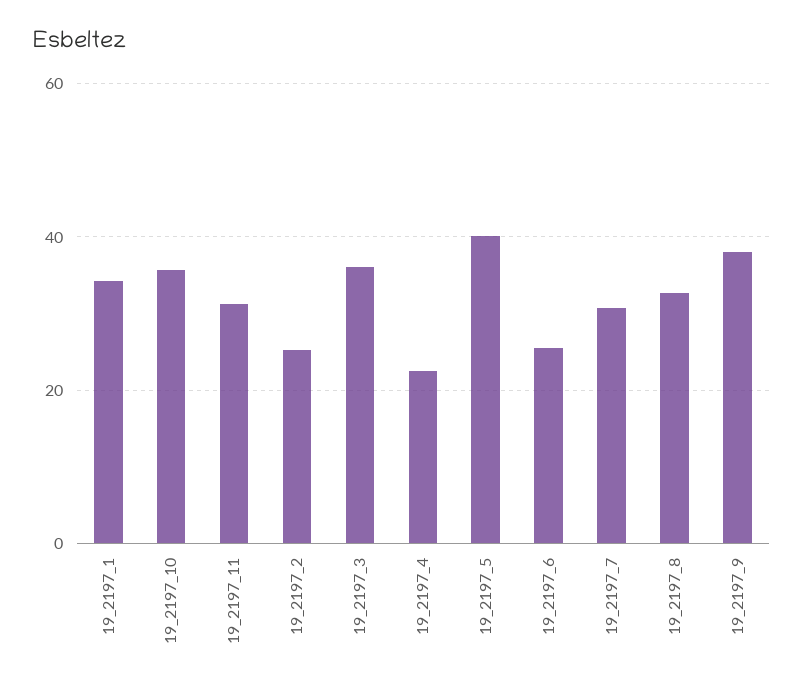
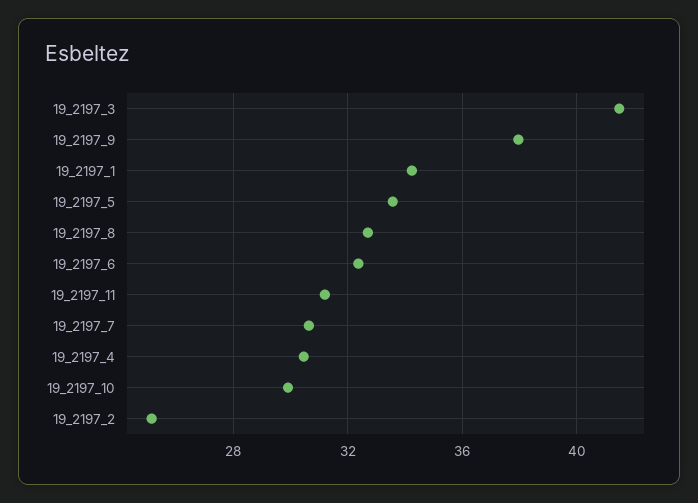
  {
    "19_2197_1": 34.5,
-   "19_2197_10": 36,
+   "19_2197_10": 30,
    "19_2197_11": 31,
    "19_2197_2": 25,
-   "19_2197_3": 36,
+   "19_2197_3": 41.5,
-   "19_2197_4": 22,
+   "19_2197_4": 30.5,
-   "19_2197_5": 40,
+   "19_2197_5": 33.5,
-   "19_2197_6": 26,
+   "19_2197_6": 32.5,
    "19_2197_7": 30.5,
    "19_2197_8": 32.5,
    "19_2197_9": 38
  }

